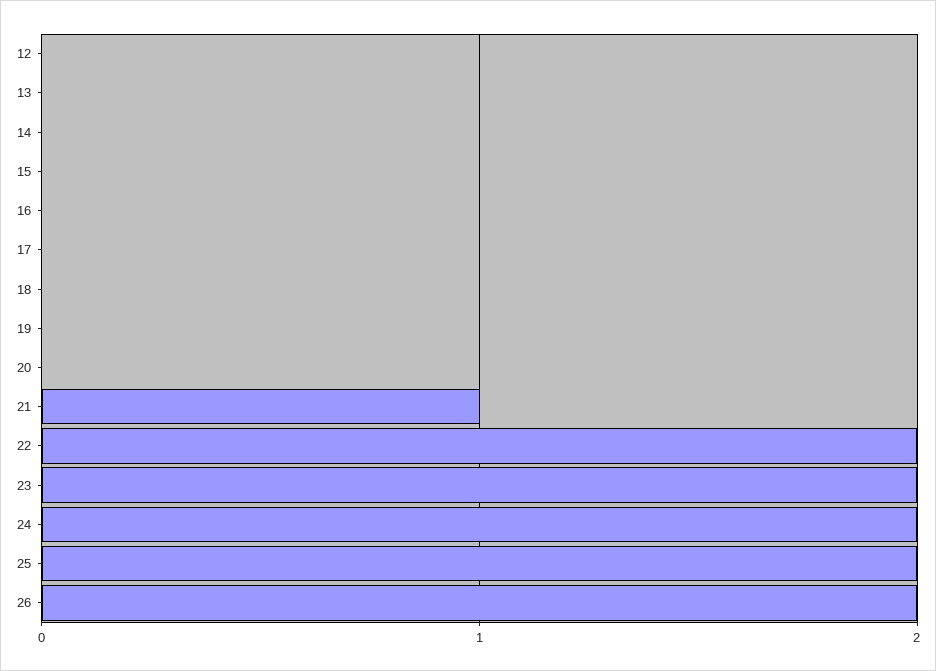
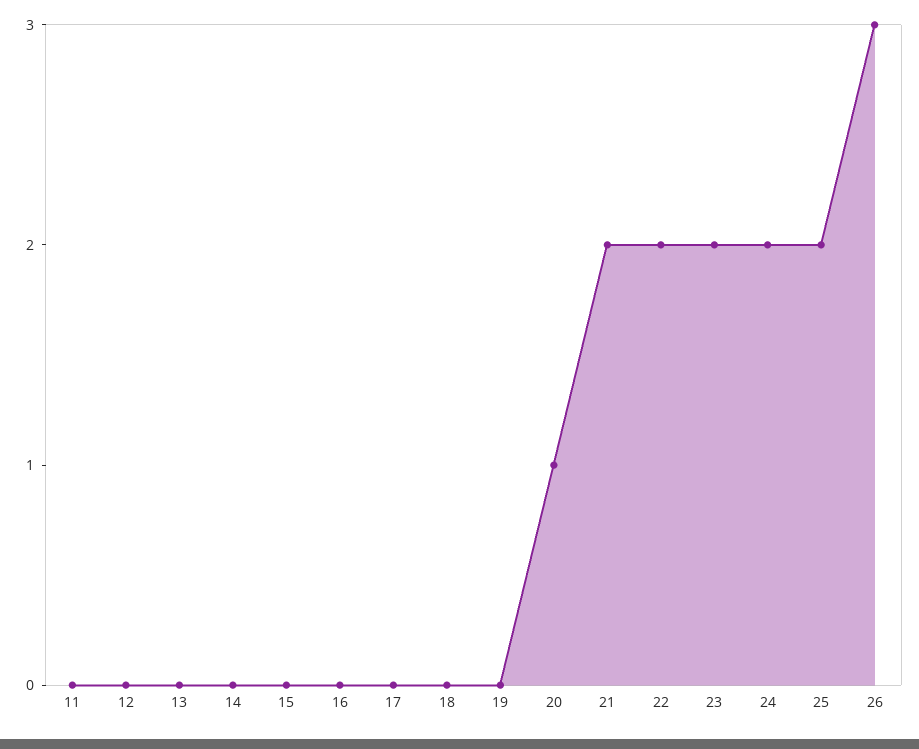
  {
    "12": 0,
    "13": 0,
    "14": 0,
    "15": 0,
    "16": 0,
    "17": 0,
    "18": 0,
    "19": 0,
-   "20": 0,
+   "20": 1,
-   "21": 1,
+   "21": 2,
    "22": 2,
    "23": 2,
    "24": 2,
    "25": 2,
-   "26": 2
+   "26": 3,
+   "11": 0
  }

